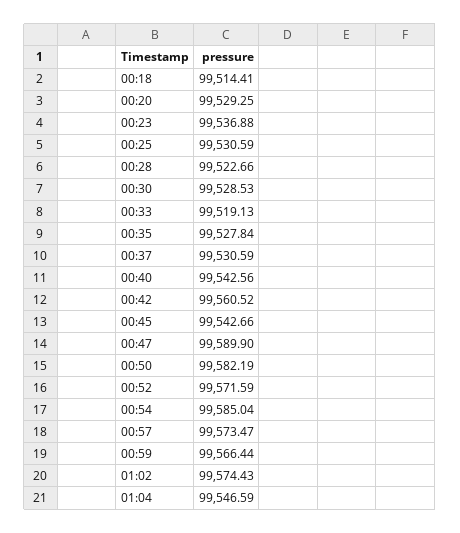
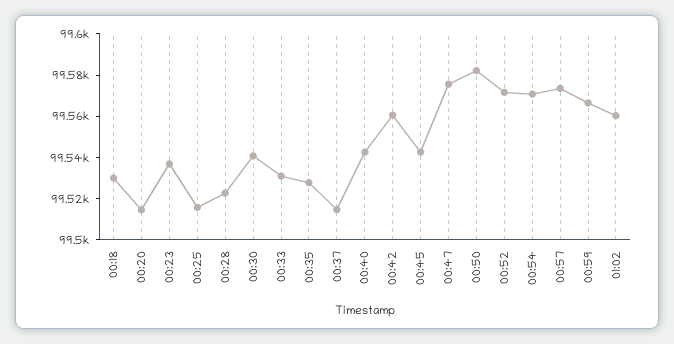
  {
-   "00:18": 99514.41,
+   "00:18": 99530,
-   "00:20": 99529.25,
+   "00:20": 99515,
    "00:23": 99536.88,
-   "00:25": 99530.59,
+   "00:25": 99515,
    "00:28": 99522.66,
-   "00:30": 99528.53,
+   "00:30": 99540,
-   "00:33": 99519.13,
+   "00:33": 99530,
    "00:35": 99527.84,
-   "00:37": 99530.59,
+   "00:37": 99515,
    "00:40": 99542.56,
    "00:42": 99560.52,
    "00:45": 99542.66,
-   "00:47": 99589.9,
+   "00:47": 99575,
    "00:50": 99582.19,
    "00:52": 99571.59,
-   "00:54": 99585.04,
+   "00:54": 99570,
    "00:57": 99573.47,
    "00:59": 99566.44,
-   "01:02": 99574.43,
+   "01:02": 99560
-   "01:04": 99546.59
  }

